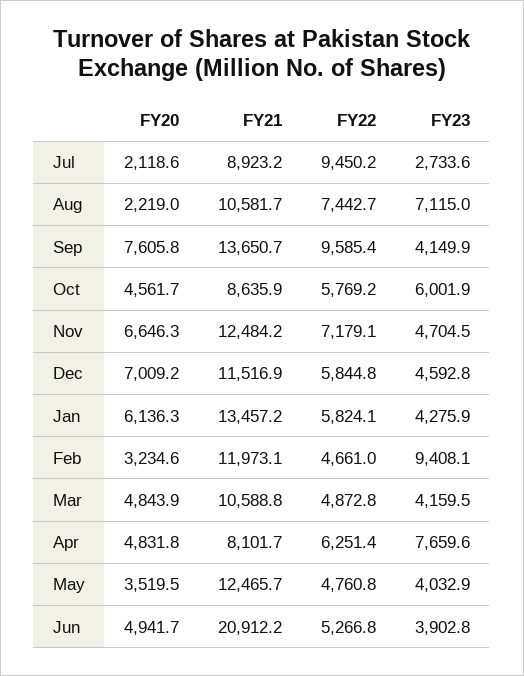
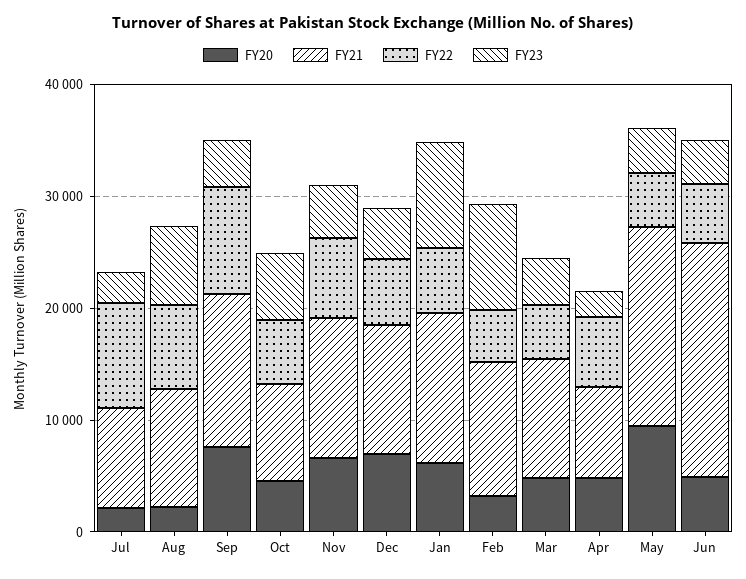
  {
    "FY20": {
      "Jul": 2118.6,
      "Aug": 2219,
      "Sep": 7605.8,
      "Oct": 4561.7,
      "Nov": 6646.3,
      "Dec": 7009.2,
      "Jan": 6136.3,
      "Feb": 3234.6,
      "Mar": 4843.9,
      "Apr": 4831.8,
-     "May": 3519.5,
+     "May": 10000,
      "Jun": 4941.7
    },
    "FY21": {
      "Jul": 8923.2,
      "Aug": 10581.7,
      "Sep": 13650.7,
      "Oct": 8635.9,
      "Nov": 12484.2,
      "Dec": 11516.9,
      "Jan": 13457.2,
      "Feb": 11973.1,
      "Mar": 10588.8,
      "Apr": 8101.7,
-     "May": 12465.7,
+     "May": 18000,
      "Jun": 20912.2
    },
    "FY22": {
      "Jul": 9450.2,
      "Aug": 7442.7,
      "Sep": 9585.4,
      "Oct": 5769.2,
      "Nov": 7179.1,
      "Dec": 5844.8,
      "Jan": 5824.1,
      "Feb": 4661,
      "Mar": 4872.8,
      "Apr": 6251.4,
      "May": 4760.8,
      "Jun": 5266.8
    },
    "FY23": {
      "Jul": 2733.6,
      "Aug": 7115,
      "Sep": 4149.9,
      "Oct": 6001.9,
      "Nov": 4704.5,
      "Dec": 4592.8,
-     "Jan": 4275.9,
+     "Jan": 10000,
      "Feb": 9408.1,
      "Mar": 4159.5,
-     "Apr": 7659.6,
+     "Apr": 2000,
      "May": 4032.9,
      "Jun": 3902.8
    }
  }

